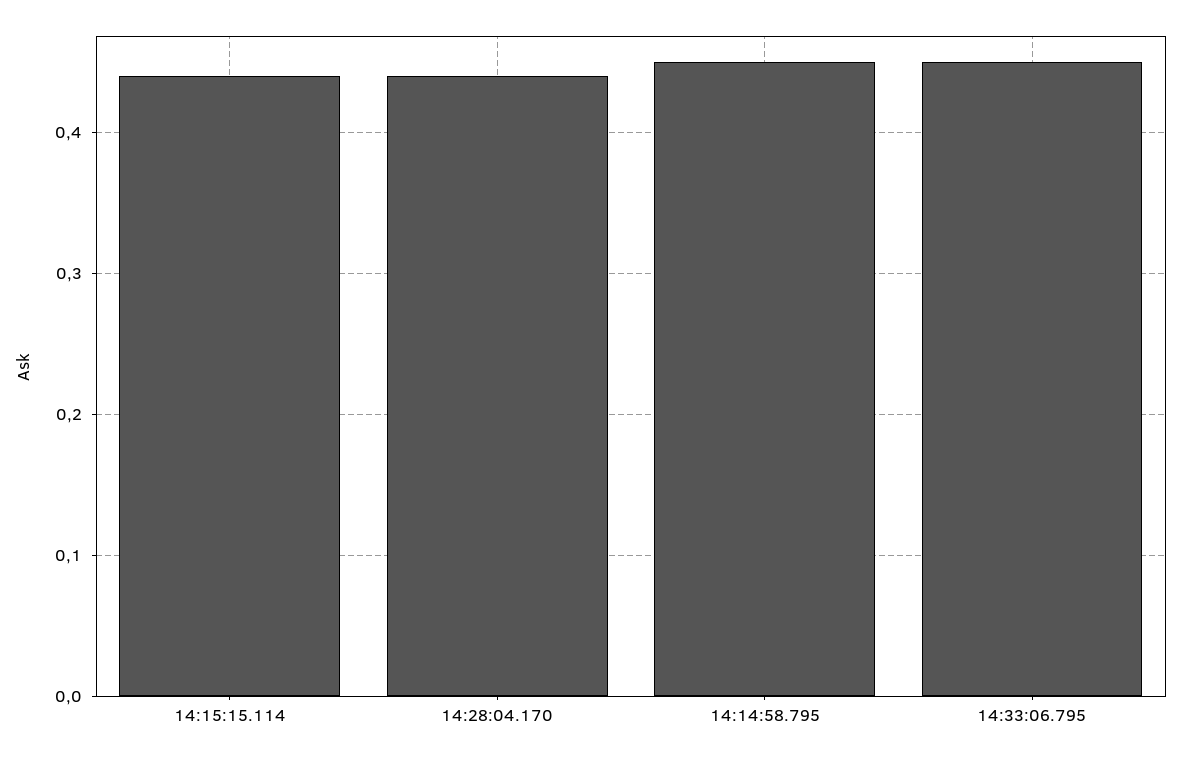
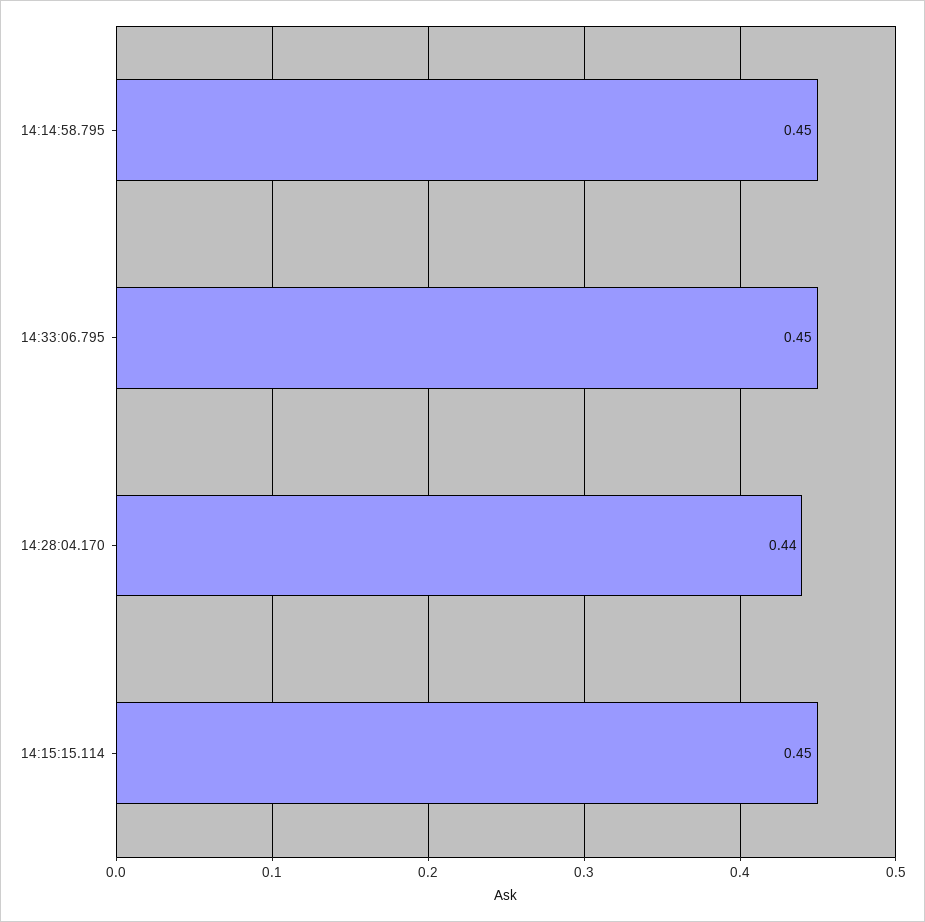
  {
-   "14:15:15.114": 0.44,
+   "14:15:15.114": 0.45,
    "14:28:04.170": 0.44,
    "14:14:58.795": 0.45,
    "14:33:06.795": 0.45
  }

